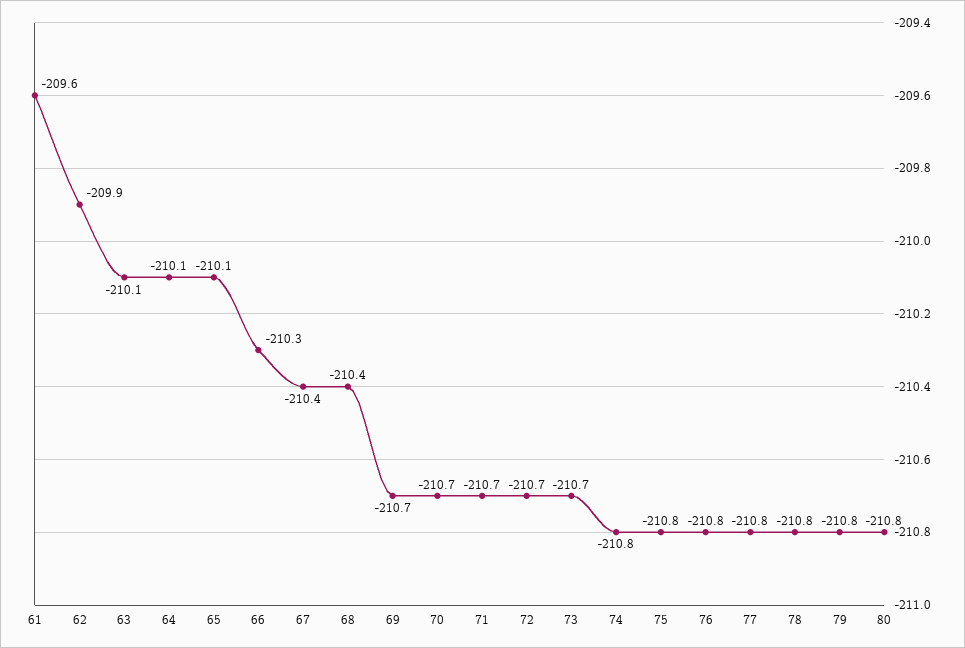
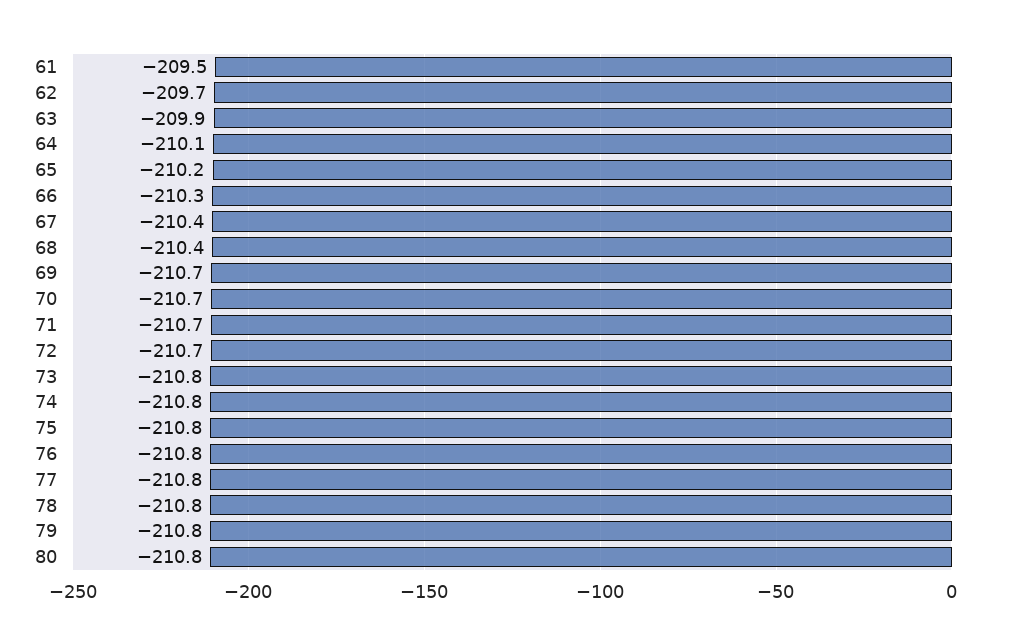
  {
-   "61": -209.6,
+   "61": -209.5,
-   "62": -209.9,
+   "62": -209.7,
-   "63": -210.1,
+   "63": -209.9,
    "64": -210.1,
-   "65": -210.1,
+   "65": -210.2,
    "66": -210.3,
    "67": -210.4,
    "68": -210.4,
    "69": -210.7,
    "70": -210.7,
    "71": -210.7,
    "72": -210.7,
-   "73": -210.7,
+   "73": -210.8,
    "74": -210.8,
    "75": -210.8,
    "76": -210.8,
    "77": -210.8,
    "78": -210.8,
    "79": -210.8,
    "80": -210.8
  }

